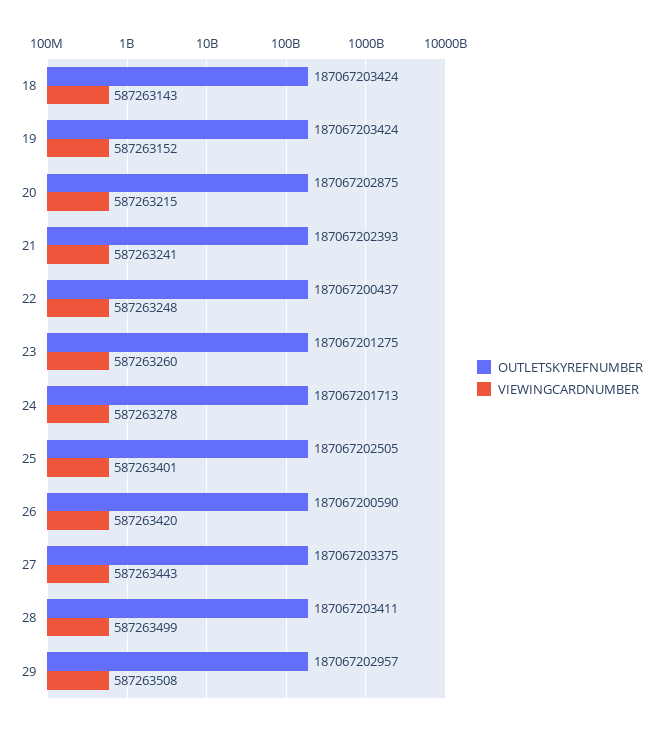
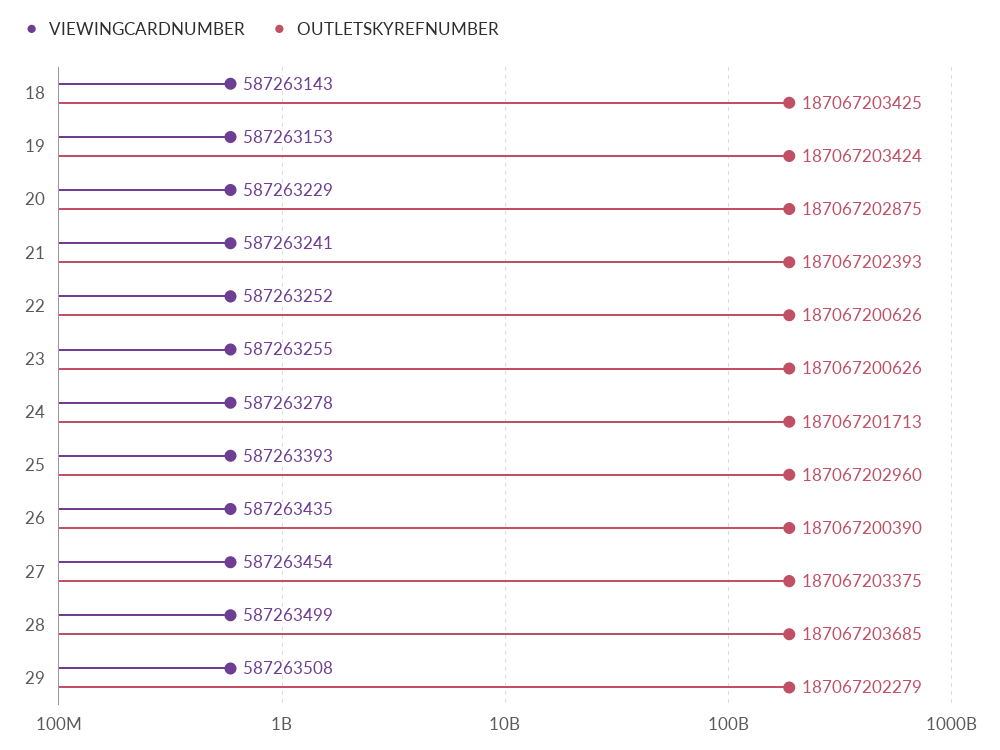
  {
    "OUTLETSKYREFNUMBER": {
-     "18": 187067203424,
+     "18": 187067203425,
      "19": 187067203424,
      "20": 187067202875,
      "21": 187067202393,
-     "22": 187067200437,
+     "22": 187067200626,
-     "23": 187067201275,
+     "23": 187067200626,
      "24": 187067201713,
-     "25": 187067202505,
+     "25": 187067202960,
-     "26": 187067200590,
+     "26": 187067200390,
      "27": 187067203375,
-     "28": 187067203411,
+     "28": 187067203685,
-     "29": 187067202957
+     "29": 187067202279
    },
    "VIEWINGCARDNUMBER": {
      "18": 587263143,
-     "19": 587263152,
+     "19": 587263153,
-     "20": 587263215,
+     "20": 587263229,
      "21": 587263241,
-     "22": 587263248,
+     "22": 587263252,
-     "23": 587263260,
+     "23": 587263255,
      "24": 587263278,
-     "25": 587263401,
+     "25": 587263393,
-     "26": 587263420,
+     "26": 587263435,
-     "27": 587263443,
+     "27": 587263454,
      "28": 587263499,
      "29": 587263508
    }
  }

